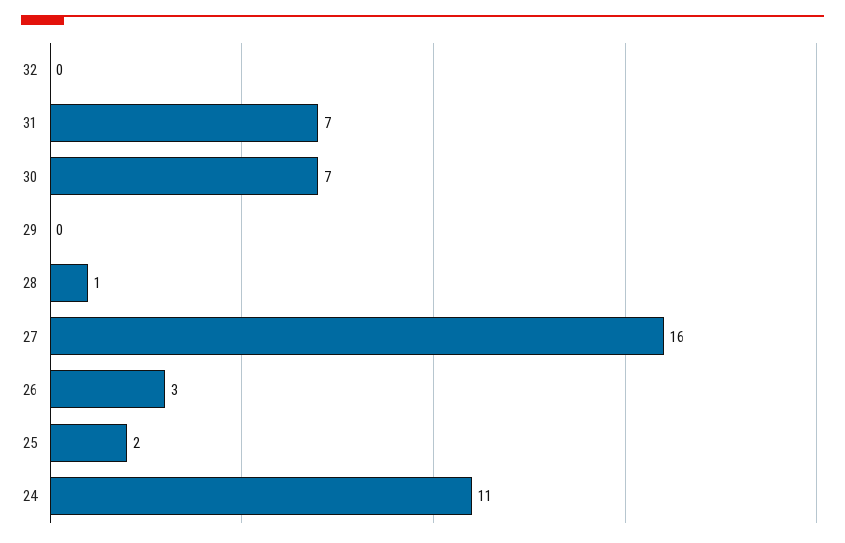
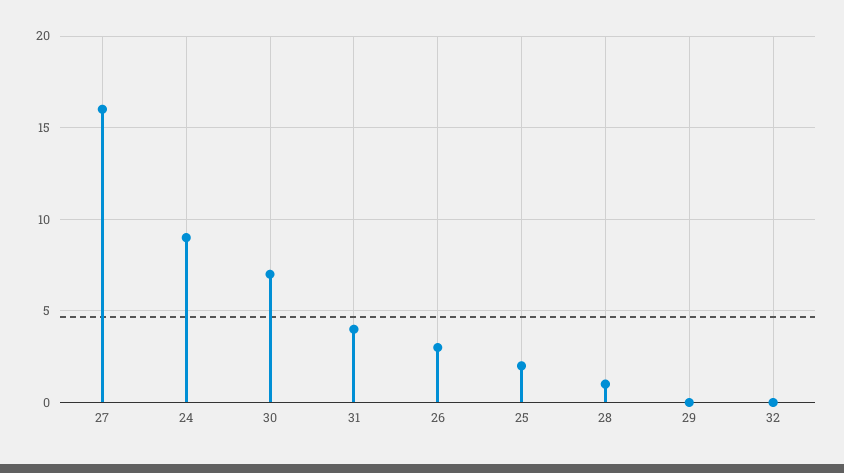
  {
    "32": 0,
-   "31": 7,
+   "31": 4,
    "30": 7,
    "29": 0,
    "28": 1,
    "27": 16,
    "26": 3,
    "25": 2,
-   "24": 11
+   "24": 9
  }

